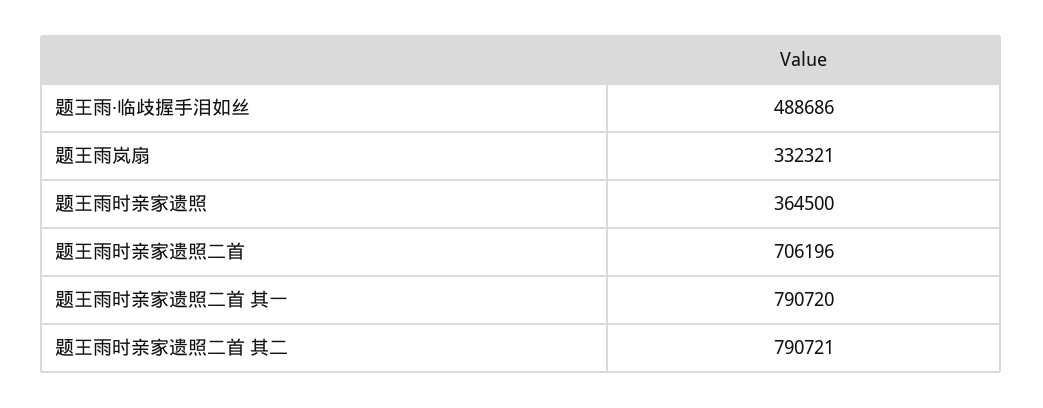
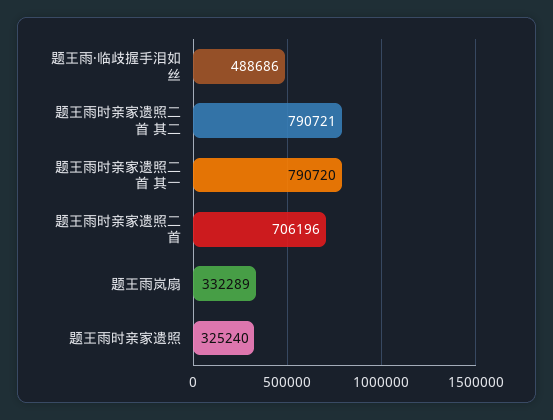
  {
    "题王雨·临歧握手泪如丝": 488686,
-   "题王雨岚扇": 332321,
+   "题王雨岚扇": 332289,
-   "题王雨时亲家遗照": 364500,
+   "题王雨时亲家遗照": 325240,
    "题王雨时亲家遗照二首": 706196,
    "题王雨时亲家遗照二首 其一": 790720,
    "题王雨时亲家遗照二首 其二": 790721
  }

